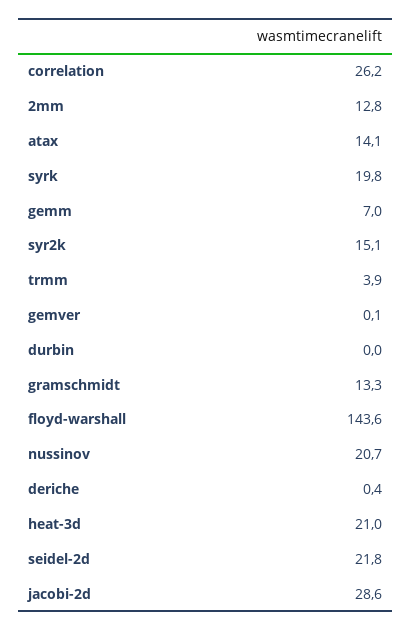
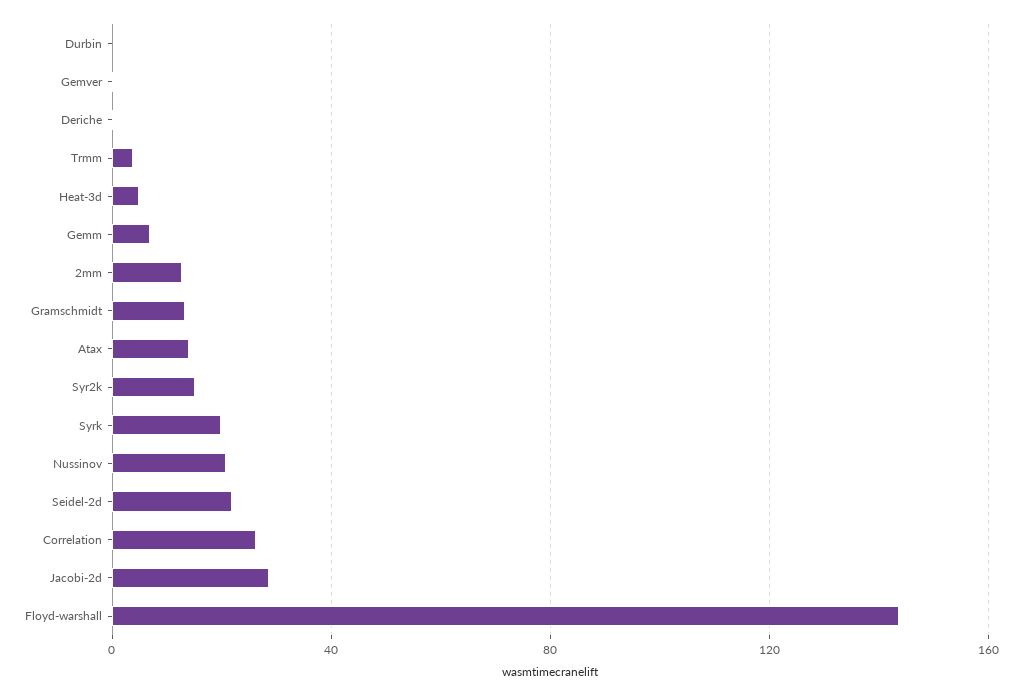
  {
    "correlation": 26.2,
    "2mm": 12.8,
    "atax": 14.1,
    "syrk": 19.8,
    "gemm": 7,
    "syr2k": 15.1,
    "trmm": 3.9,
    "gemver": 0.1,
    "durbin": 0,
    "gramschmidt": 13.3,
    "floyd-warshall": 143.6,
    "nussinov": 20.7,
    "deriche": 0.4,
-   "heat-3d": 21,
+   "heat-3d": 5,
    "seidel-2d": 21.8,
    "jacobi-2d": 28.6
  }

